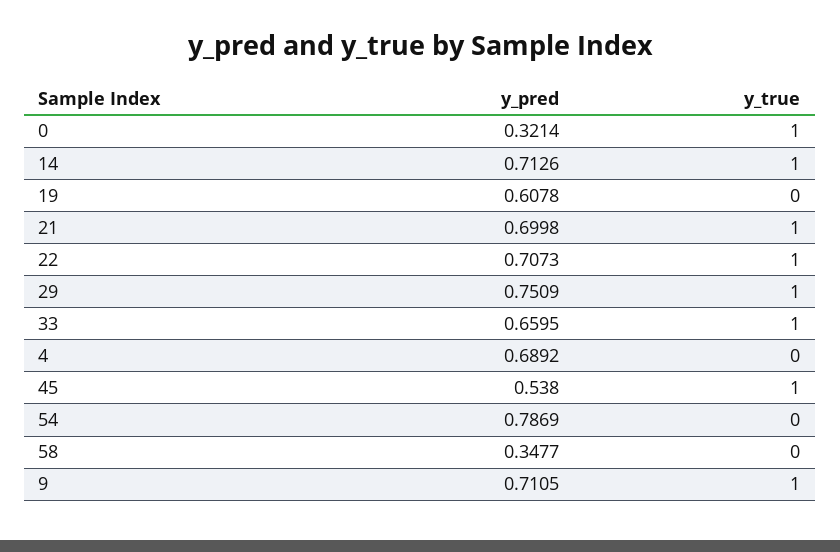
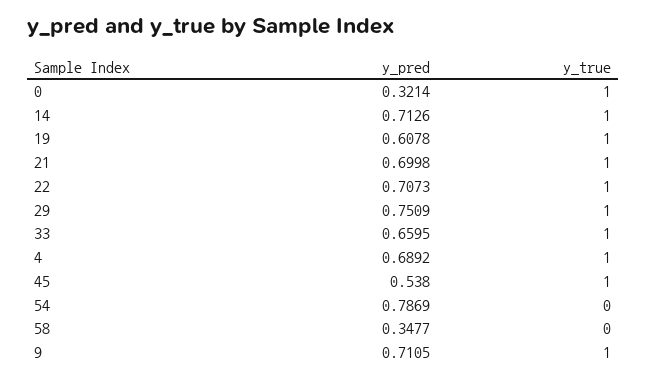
  {
    "y_pred": {
      "0": 0.3214,
      "14": 0.7126,
      "19": 0.6078,
      "21": 0.6998,
      "22": 0.7073,
      "29": 0.7509,
      "33": 0.6595,
      "4": 0.6892,
      "45": 0.538,
      "54": 0.7869,
      "58": 0.3477,
      "9": 0.7105
    },
    "y_true": {
      "0": 1,
      "14": 1,
-     "19": 0,
+     "19": 1,
      "21": 1,
      "22": 1,
      "29": 1,
      "33": 1,
-     "4": 0,
+     "4": 1,
      "45": 1,
      "54": 0,
      "58": 0,
      "9": 1
    }
  }

